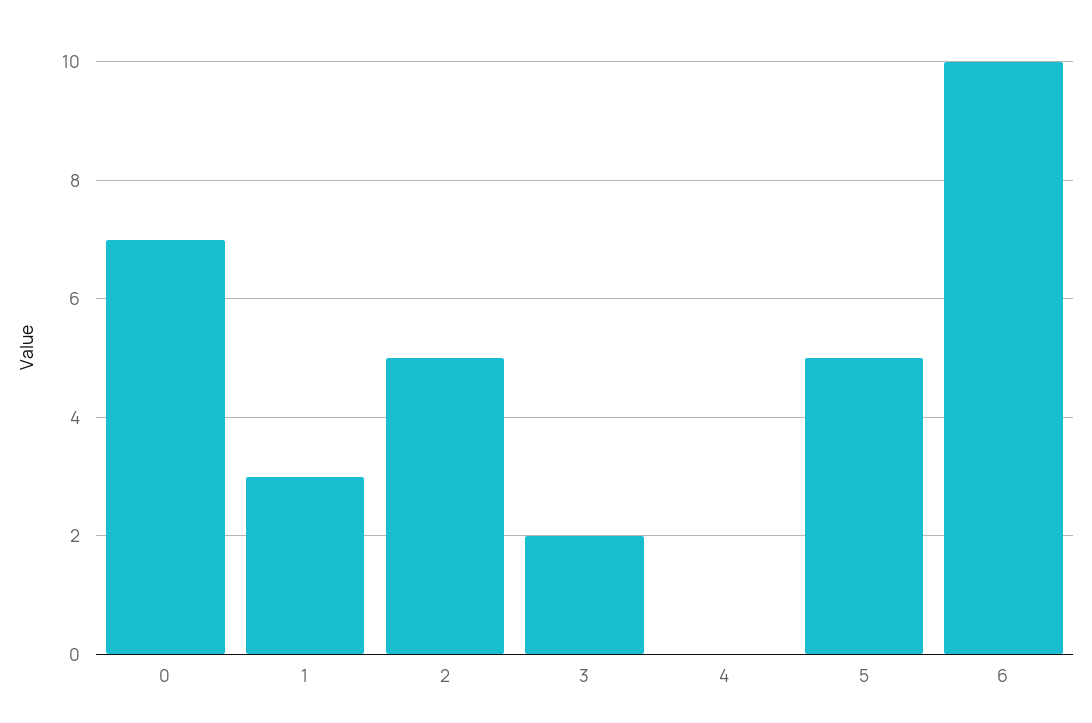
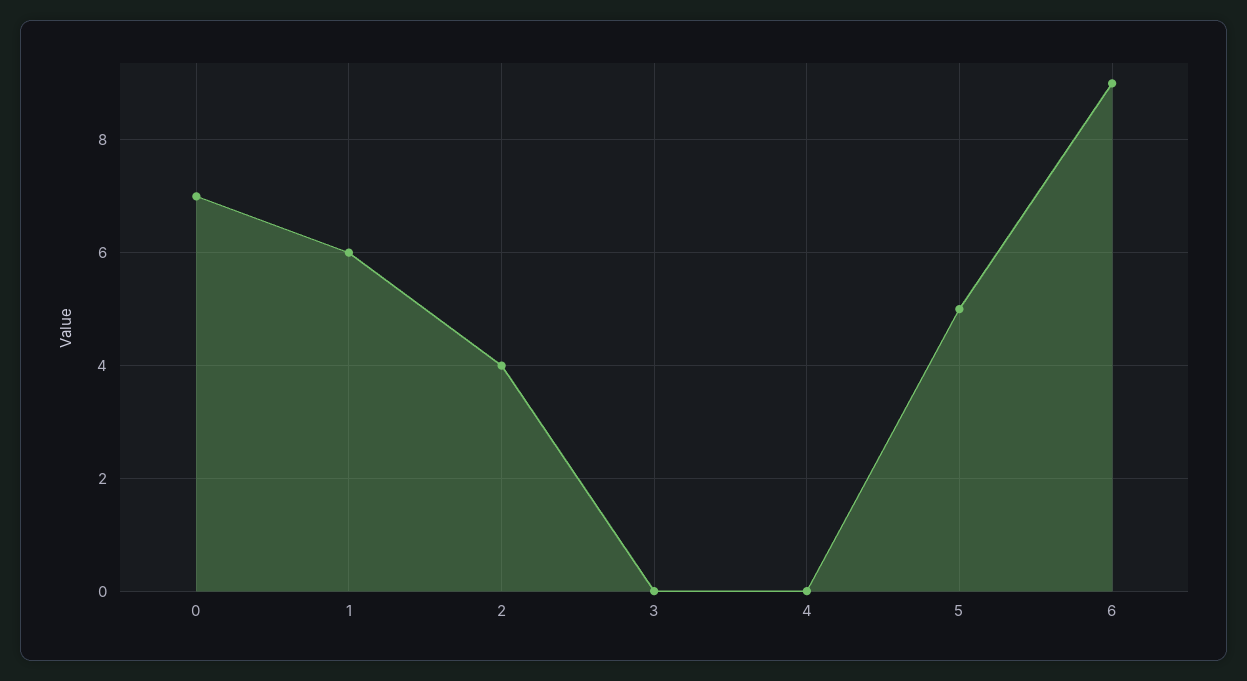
  {
    "0": 7,
-   "1": 3,
+   "1": 6,
-   "2": 5,
+   "2": 4,
-   "3": 2,
+   "3": 0,
    "4": 0,
    "5": 5,
-   "6": 10
+   "6": 9
  }

